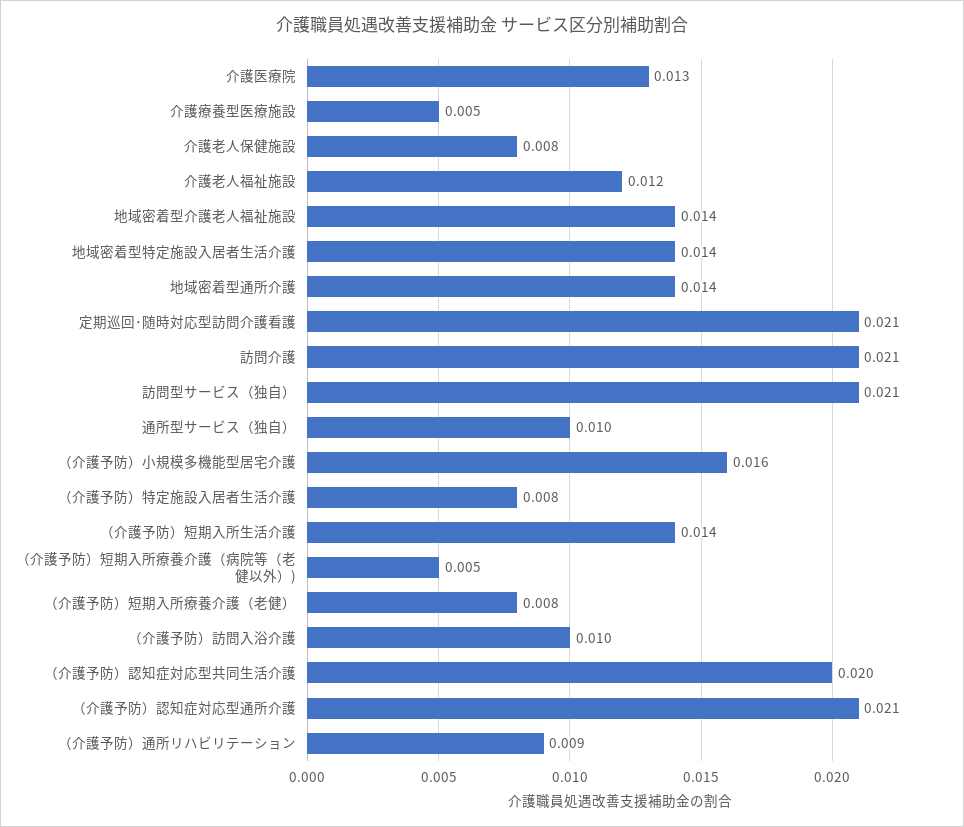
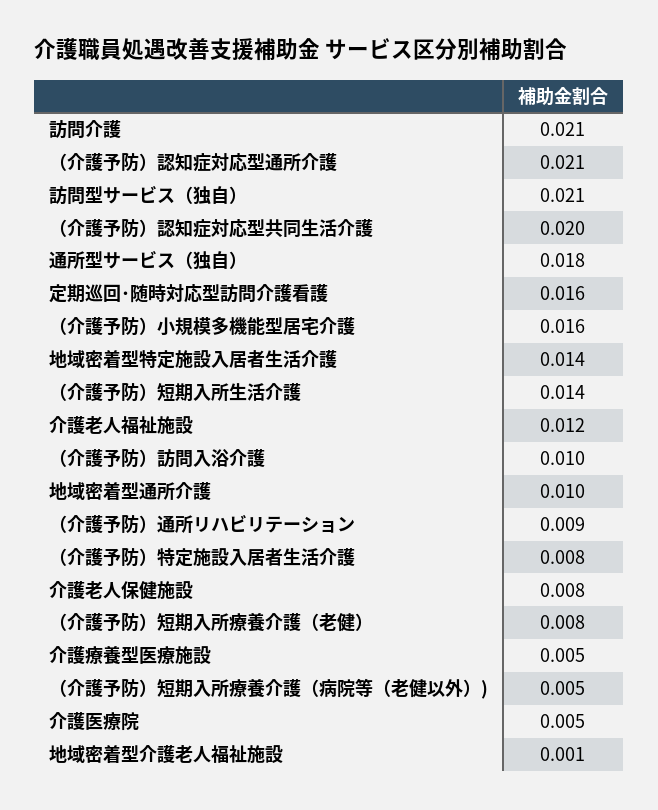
  {
-   "介護医療院": 0.013,
+   "介護医療院": 0.005,
    "介護療養型医療施設": 0.005,
    "介護老人保健施設": 0.008,
    "介護老人福祉施設": 0.012,
-   "地域密着型介護老人福祉施設": 0.014,
+   "地域密着型介護老人福祉施設": 0.001,
    "地域密着型特定施設入居者生活介護": 0.014,
-   "地域密着型通所介護": 0.014,
+   "地域密着型通所介護": 0.01,
-   "定期巡回･随時対応型訪問介護看護": 0.021,
+   "定期巡回･随時対応型訪問介護看護": 0.016,
    "訪問介護": 0.021,
    "訪問型サービス（独自）": 0.021,
-   "通所型サービス（独自）": 0.01,
+   "通所型サービス（独自）": 0.018,
    "（介護予防）小規模多機能型居宅介護": 0.016,
    "（介護予防）特定施設入居者生活介護": 0.008,
    "（介護予防）短期入所生活介護": 0.014,
    "（介護予防）短期入所療養介護（病院等（老健以外）)": 0.005,
    "（介護予防）短期入所療養介護（老健）": 0.008,
    "（介護予防）訪問入浴介護": 0.01,
    "（介護予防）認知症対応型共同生活介護": 0.02,
    "（介護予防）認知症対応型通所介護": 0.021,
    "（介護予防）通所リハビリテーション": 0.009
  }

